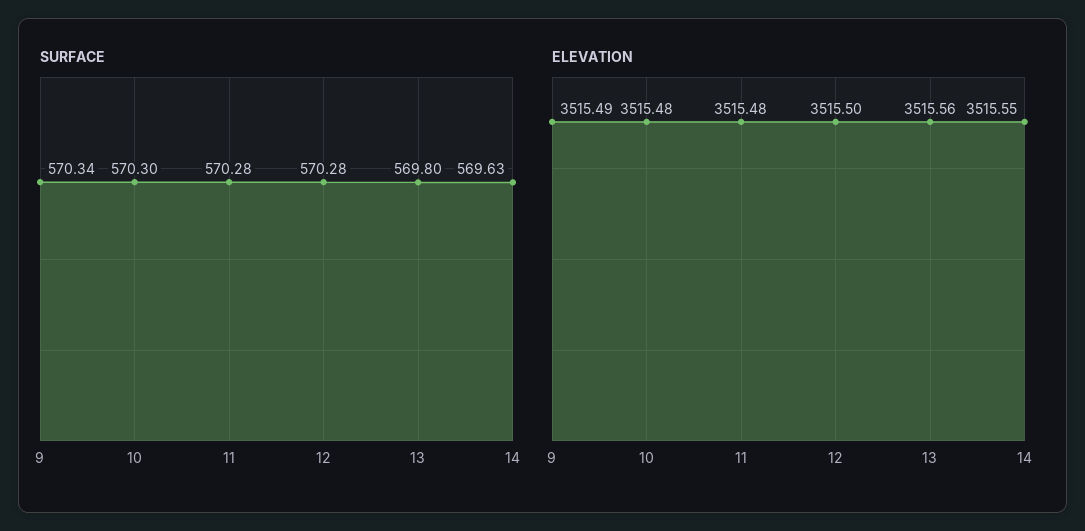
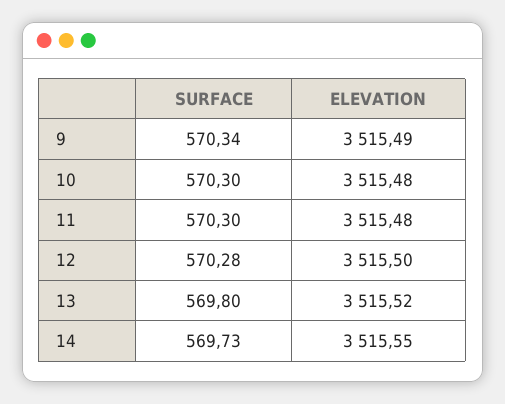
  {
    "SURFACE": {
      "9": 570.34,
      "10": 570.3,
-     "11": 570.28,
+     "11": 570.3,
      "12": 570.28,
      "13": 569.8,
-     "14": 569.63
+     "14": 569.73
    },
    "ELEVATION": {
      "9": 3515.49,
      "10": 3515.48,
      "11": 3515.48,
      "12": 3515.5,
-     "13": 3515.56,
+     "13": 3515.52,
      "14": 3515.55
    }
  }

